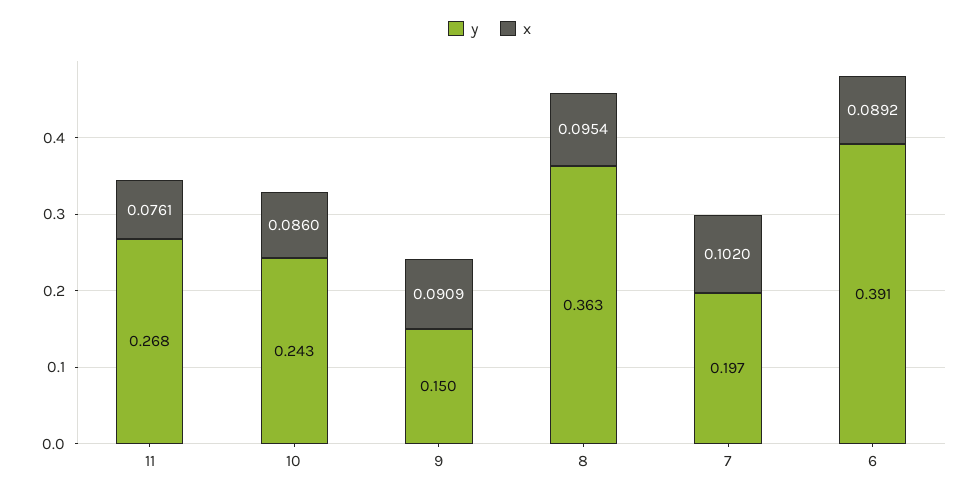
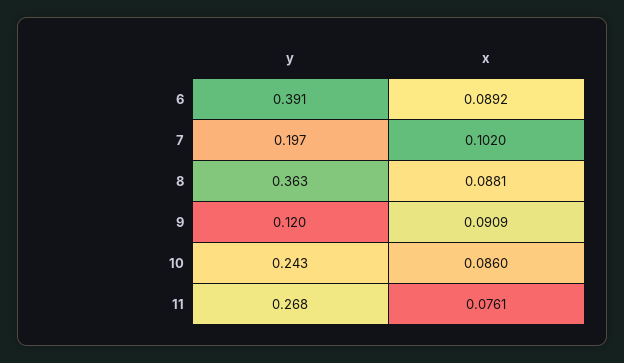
  {
    "y": {
      "11": 0.268,
      "10": 0.243,
-     "9": 0.15,
+     "9": 0.12,
      "8": 0.363,
      "7": 0.197,
      "6": 0.391
    },
    "x": {
      "11": 0.0761,
      "10": 0.086,
      "9": 0.0909,
-     "8": 0.0954,
+     "8": 0.0881,
      "7": 0.102,
      "6": 0.0892
    }
  }

